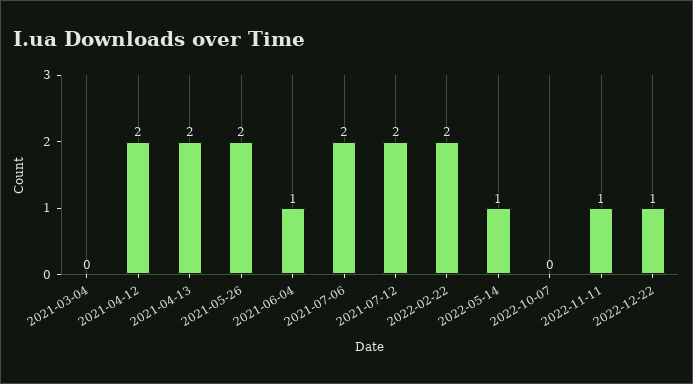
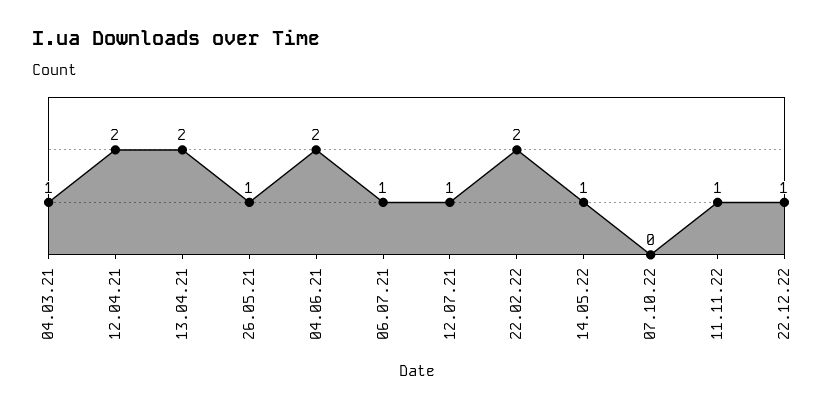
  {
-   "2021-03-04": 0,
+   "2021-03-04": 1,
    "2021-04-12": 2,
    "2021-04-13": 2,
-   "2021-05-26": 2,
+   "2021-05-26": 1,
-   "2021-06-04": 1,
+   "2021-06-04": 2,
-   "2021-07-06": 2,
+   "2021-07-06": 1,
-   "2021-07-12": 2,
+   "2021-07-12": 1,
    "2022-02-22": 2,
    "2022-05-14": 1,
    "2022-10-07": 0,
    "2022-11-11": 1,
    "2022-12-22": 1
  }

